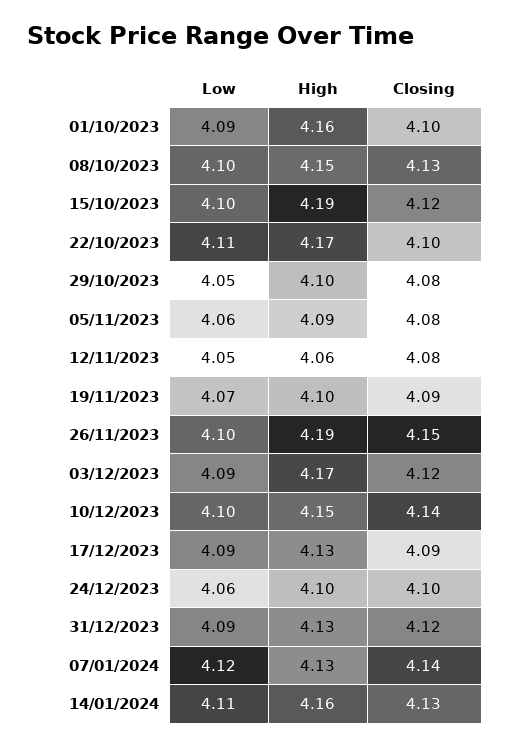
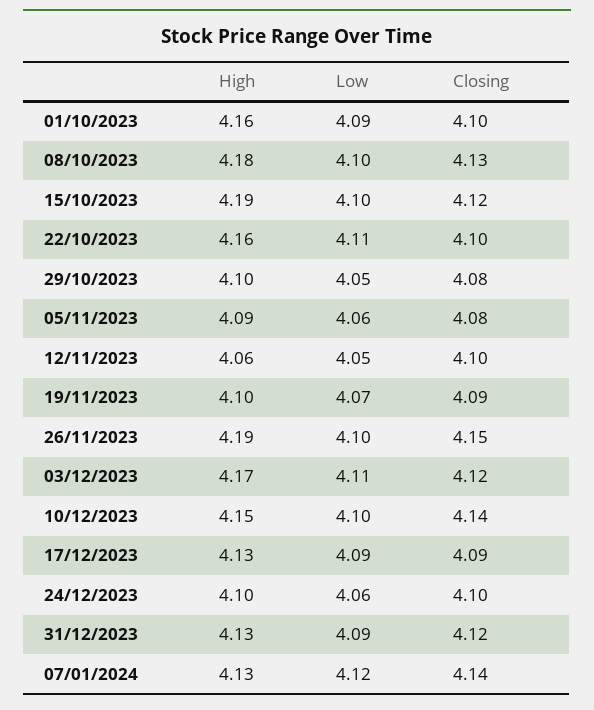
  {
    "Low": {
      "01/10/2023": 4.09,
      "08/10/2023": 4.1,
      "15/10/2023": 4.1,
      "22/10/2023": 4.11,
      "29/10/2023": 4.05,
      "05/11/2023": 4.06,
      "12/11/2023": 4.05,
      "19/11/2023": 4.07,
      "26/11/2023": 4.1,
-     "03/12/2023": 4.09,
+     "03/12/2023": 4.11,
      "10/12/2023": 4.1,
      "17/12/2023": 4.09,
      "24/12/2023": 4.06,
      "31/12/2023": 4.09,
-     "07/01/2024": 4.12,
+     "07/01/2024": 4.12
-     "14/01/2024": 4.11
    },
    "High": {
      "01/10/2023": 4.16,
-     "08/10/2023": 4.15,
+     "08/10/2023": 4.18,
      "15/10/2023": 4.19,
-     "22/10/2023": 4.17,
+     "22/10/2023": 4.16,
      "29/10/2023": 4.1,
      "05/11/2023": 4.09,
      "12/11/2023": 4.06,
      "19/11/2023": 4.1,
      "26/11/2023": 4.19,
      "03/12/2023": 4.17,
      "10/12/2023": 4.15,
      "17/12/2023": 4.13,
      "24/12/2023": 4.1,
      "31/12/2023": 4.13,
-     "07/01/2024": 4.13,
+     "07/01/2024": 4.13
-     "14/01/2024": 4.16
    },
    "Closing": {
      "01/10/2023": 4.1,
      "08/10/2023": 4.13,
      "15/10/2023": 4.12,
      "22/10/2023": 4.1,
      "29/10/2023": 4.08,
      "05/11/2023": 4.08,
-     "12/11/2023": 4.08,
+     "12/11/2023": 4.1,
      "19/11/2023": 4.09,
      "26/11/2023": 4.15,
      "03/12/2023": 4.12,
      "10/12/2023": 4.14,
      "17/12/2023": 4.09,
      "24/12/2023": 4.1,
      "31/12/2023": 4.12,
-     "07/01/2024": 4.14,
+     "07/01/2024": 4.14
-     "14/01/2024": 4.13
    }
  }

